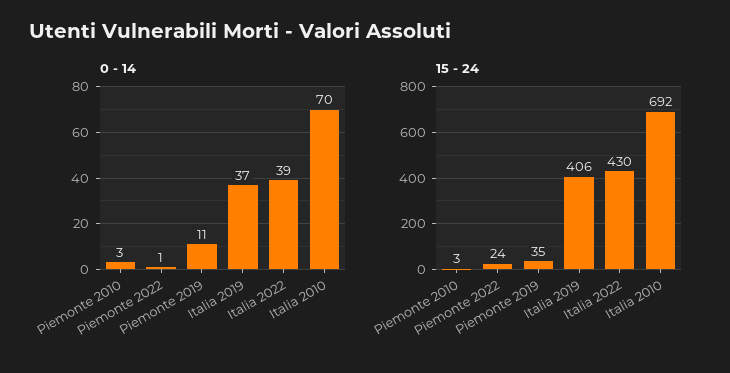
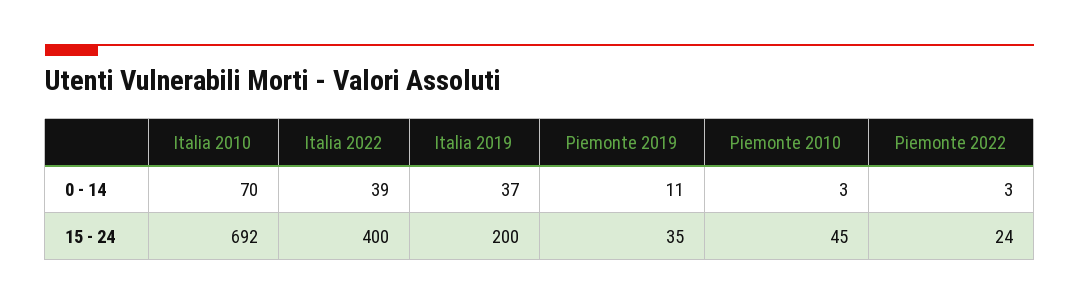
  {
    "0 - 14": {
      "Piemonte 2010": 3,
-     "Piemonte 2022": 1,
+     "Piemonte 2022": 3,
      "Piemonte 2019": 11,
      "Italia 2019": 37,
      "Italia 2022": 39,
      "Italia 2010": 70
    },
    "15 - 24": {
-     "Piemonte 2010": 3,
+     "Piemonte 2010": 45,
      "Piemonte 2022": 24,
      "Piemonte 2019": 35,
-     "Italia 2019": 406,
+     "Italia 2019": 200,
-     "Italia 2022": 430,
+     "Italia 2022": 400,
      "Italia 2010": 692
    }
  }

